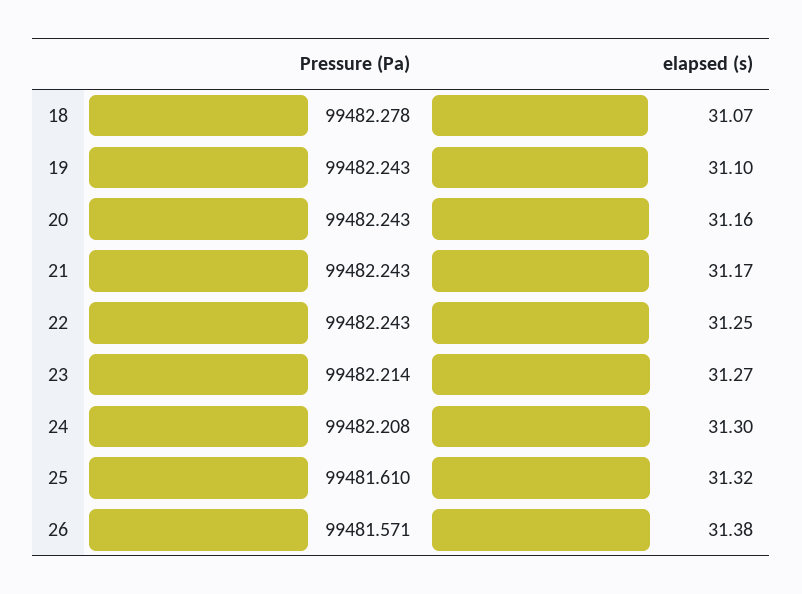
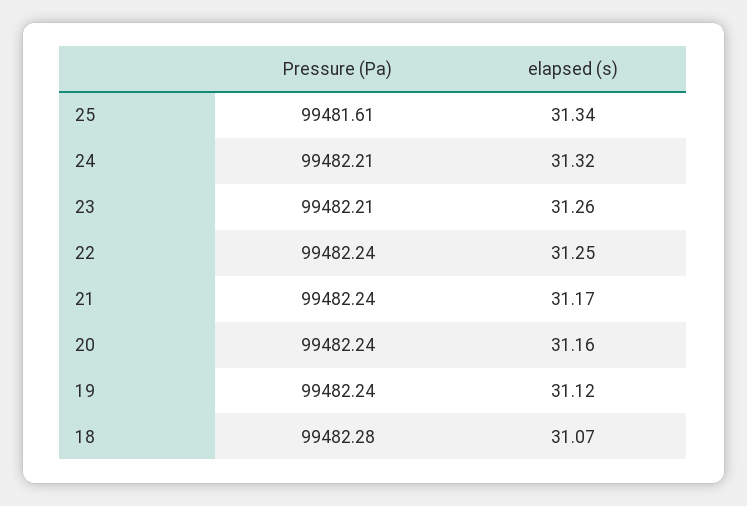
  {
    "Pressure (Pa)": {
      "18": 99482.278,
      "19": 99482.243,
      "20": 99482.243,
      "21": 99482.243,
      "22": 99482.243,
      "23": 99482.214,
      "24": 99482.208,
-     "25": 99481.61,
+     "25": 99481.61
-     "26": 99481.571
    },
    "elapsed (s)": {
      "18": 31.07,
-     "19": 31.1,
+     "19": 31.12,
      "20": 31.16,
      "21": 31.17,
      "22": 31.25,
-     "23": 31.27,
+     "23": 31.26,
-     "24": 31.3,
+     "24": 31.32,
-     "25": 31.32,
+     "25": 31.34
-     "26": 31.38
    }
  }

